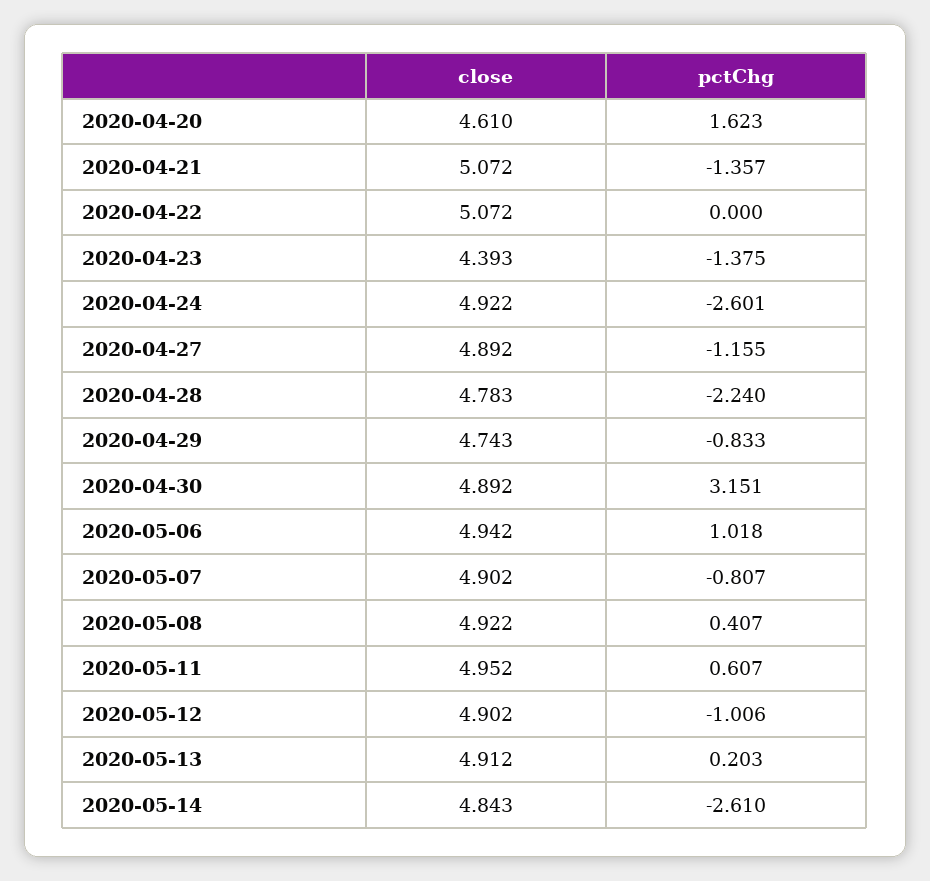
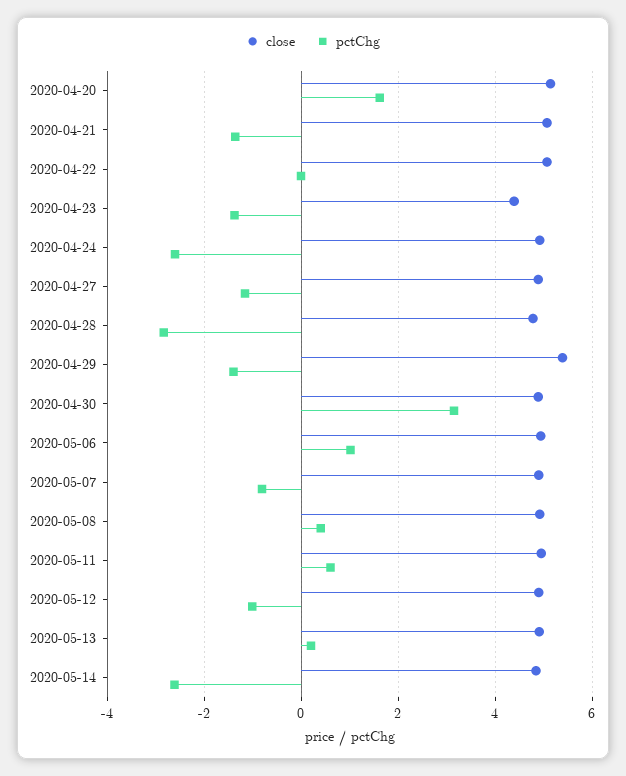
  {
    "close": {
-     "2020-04-20": 4.61,
+     "2020-04-20": 5.2,
      "2020-04-21": 5.072,
      "2020-04-22": 5.072,
      "2020-04-23": 4.393,
      "2020-04-24": 4.922,
      "2020-04-27": 4.892,
      "2020-04-28": 4.783,
-     "2020-04-29": 4.743,
+     "2020-04-29": 5.4,
      "2020-04-30": 4.892,
      "2020-05-06": 4.942,
      "2020-05-07": 4.902,
      "2020-05-08": 4.922,
      "2020-05-11": 4.952,
      "2020-05-12": 4.902,
      "2020-05-13": 4.912,
      "2020-05-14": 4.843
    },
    "pctChg": {
      "2020-04-20": 1.623,
      "2020-04-21": -1.357,
      "2020-04-22": 0,
      "2020-04-23": -1.375,
      "2020-04-24": -2.601,
      "2020-04-27": -1.155,
-     "2020-04-28": -2.24,
+     "2020-04-28": -2.8,
-     "2020-04-29": -0.833,
+     "2020-04-29": -1.4,
      "2020-04-30": 3.151,
      "2020-05-06": 1.018,
      "2020-05-07": -0.807,
      "2020-05-08": 0.407,
      "2020-05-11": 0.607,
      "2020-05-12": -1.006,
      "2020-05-13": 0.203,
      "2020-05-14": -2.61
    }
  }

